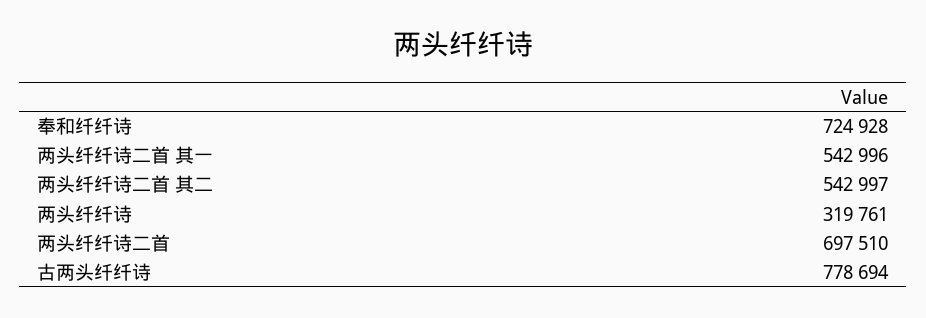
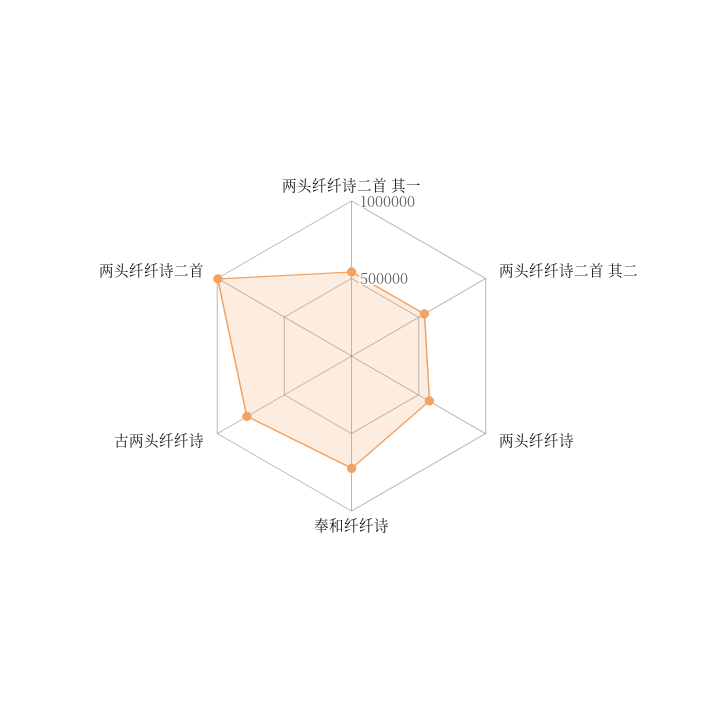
  {
    "奉和纤纤诗": 724928,
    "两头纤纤诗二首 其一": 542996,
    "两头纤纤诗二首 其二": 542997,
-   "两头纤纤诗": 319761,
+   "两头纤纤诗": 600000,
-   "两头纤纤诗二首": 697510,
+   "两头纤纤诗二首": 1000000,
    "古两头纤纤诗": 778694
  }

